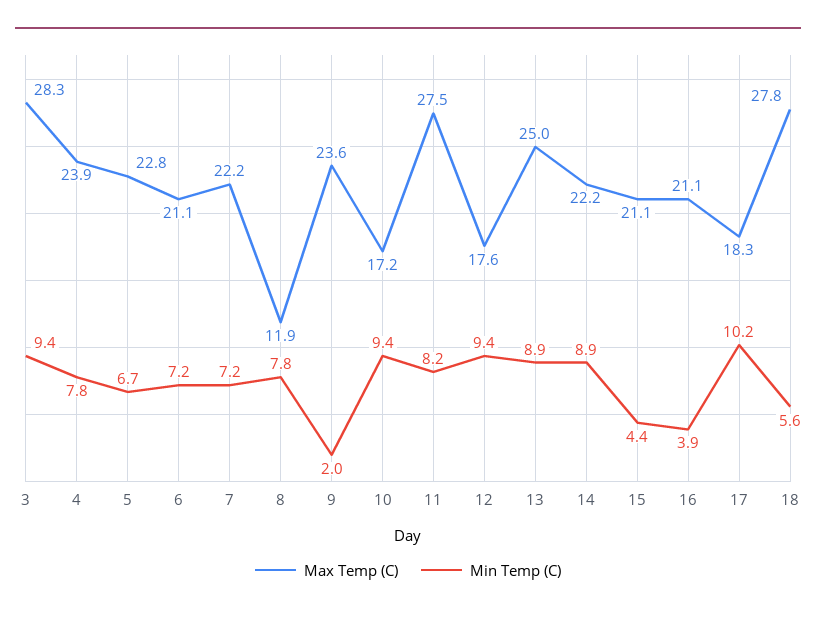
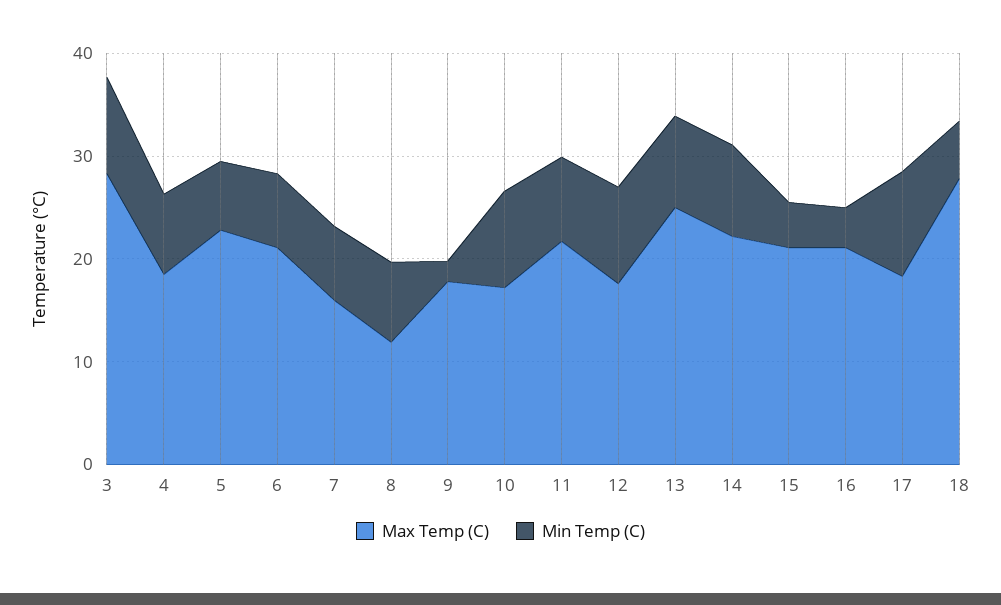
  {
    "Max Temp (C)": {
      "3": 28.3,
-     "4": 23.9,
+     "4": 18,
      "5": 22.8,
      "6": 21.1,
-     "7": 22.2,
+     "7": 16,
      "8": 11.9,
-     "9": 23.6,
+     "9": 18,
      "10": 17.2,
-     "11": 27.5,
+     "11": 22,
      "12": 17.6,
      "13": 25,
      "14": 22.2,
      "15": 21.1,
      "16": 21.1,
      "17": 18.3,
      "18": 27.8
    },
    "Min Temp (C)": {
      "3": 9.4,
      "4": 7.8,
      "5": 6.7,
      "6": 7.2,
      "7": 7.2,
      "8": 7.8,
      "9": 2,
      "10": 9.4,
      "11": 8.2,
      "12": 9.4,
      "13": 8.9,
      "14": 8.9,
      "15": 4.4,
      "16": 3.9,
      "17": 10.2,
      "18": 5.6
    }
  }

